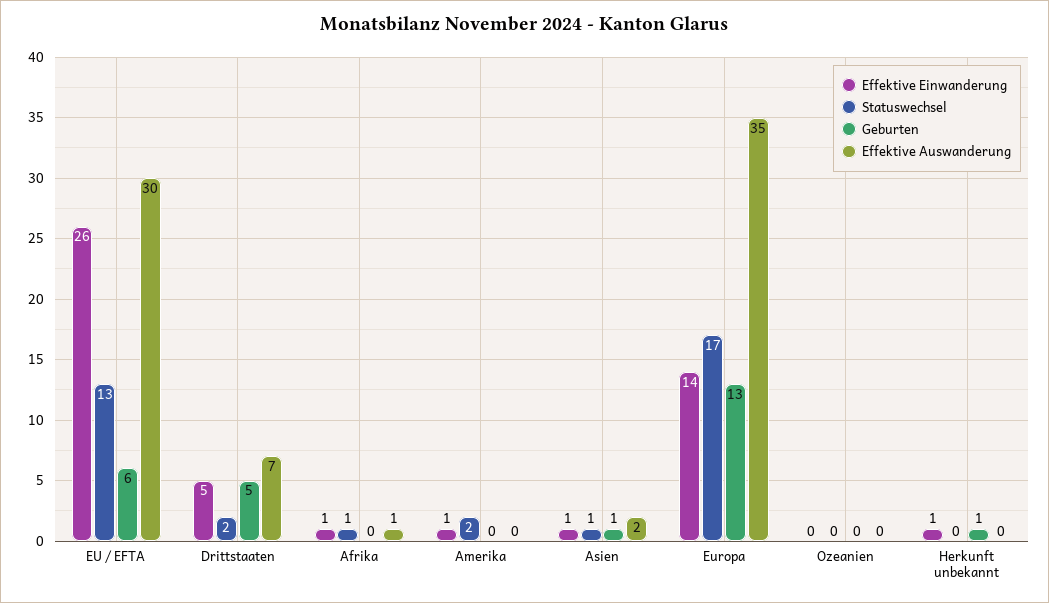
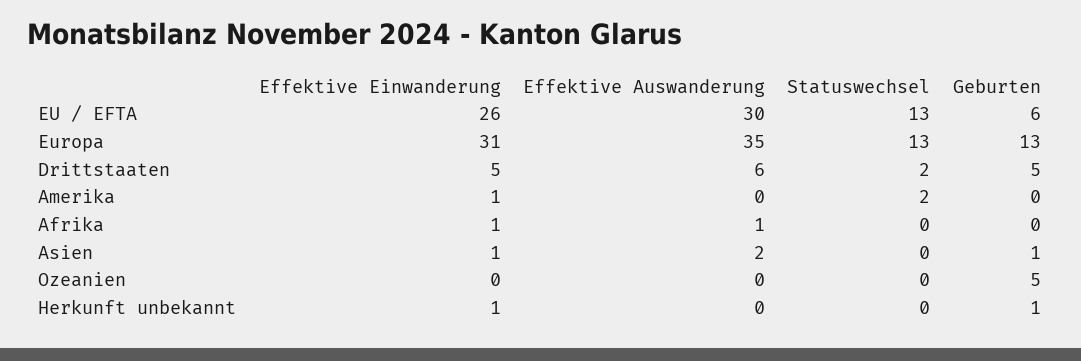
  {
    "Effektive Einwanderung": {
      "EU / EFTA": 26,
      "Drittstaaten": 5,
      "Afrika": 1,
      "Amerika": 1,
      "Asien": 1,
-     "Europa": 14,
+     "Europa": 31,
      "Ozeanien": 0,
      "Herkunft unbekannt": 1
    },
    "Statuswechsel": {
      "EU / EFTA": 13,
      "Drittstaaten": 2,
-     "Afrika": 1,
+     "Afrika": 0,
      "Amerika": 2,
-     "Asien": 1,
+     "Asien": 0,
-     "Europa": 17,
+     "Europa": 13,
      "Ozeanien": 0,
      "Herkunft unbekannt": 0
    },
    "Geburten": {
      "EU / EFTA": 6,
      "Drittstaaten": 5,
      "Afrika": 0,
      "Amerika": 0,
      "Asien": 1,
      "Europa": 13,
-     "Ozeanien": 0,
+     "Ozeanien": 5,
      "Herkunft unbekannt": 1
    },
    "Effektive Auswanderung": {
      "EU / EFTA": 30,
-     "Drittstaaten": 7,
+     "Drittstaaten": 6,
      "Afrika": 1,
      "Amerika": 0,
      "Asien": 2,
      "Europa": 35,
      "Ozeanien": 0,
      "Herkunft unbekannt": 0
    }
  }

